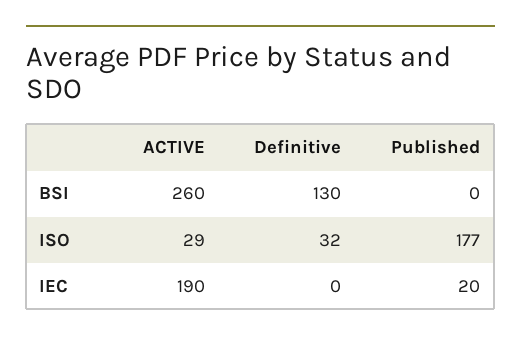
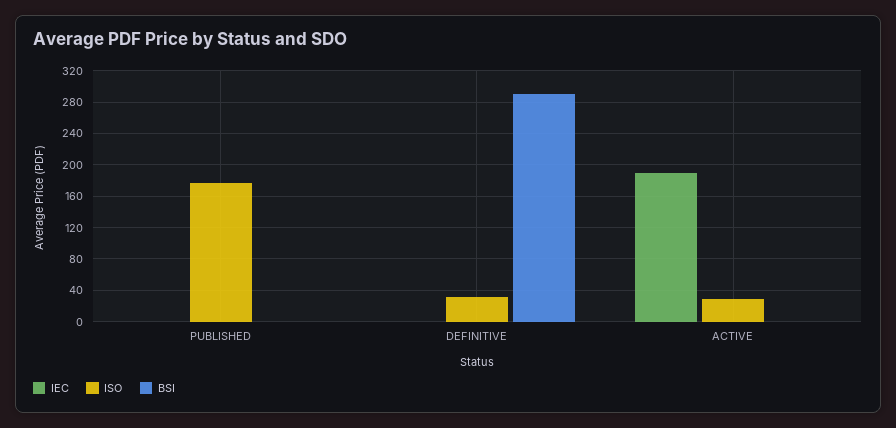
  {
    "BSI": {
-     "ACTIVE": 260,
+     "ACTIVE": 0,
-     "Definitive": 130,
+     "Definitive": 290,
      "Published": 0
    },
    "ISO": {
      "ACTIVE": 29,
      "Definitive": 32,
      "Published": 177
    },
    "IEC": {
      "ACTIVE": 190,
      "Definitive": 0,
-     "Published": 20
+     "Published": 0
    }
  }

